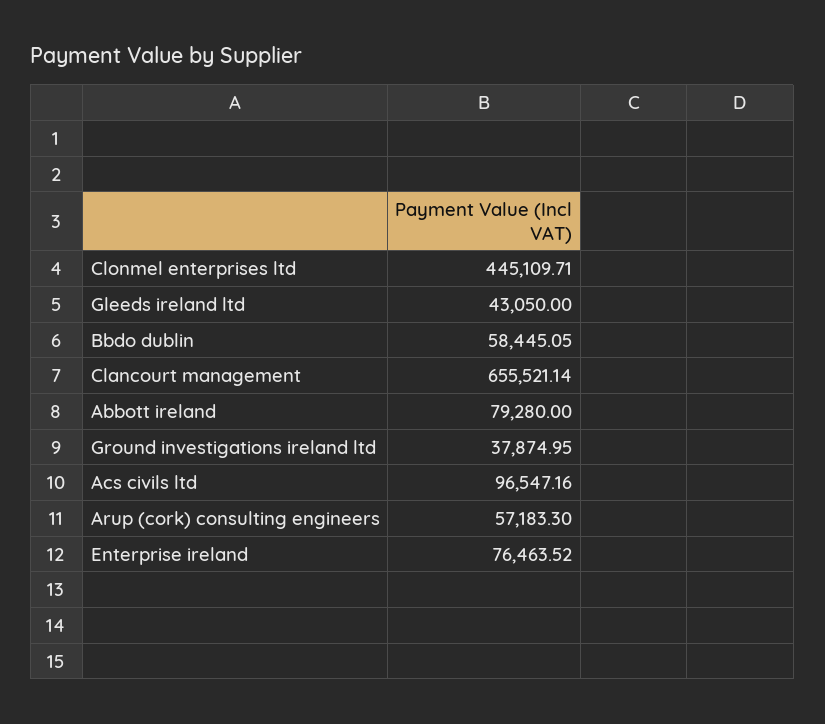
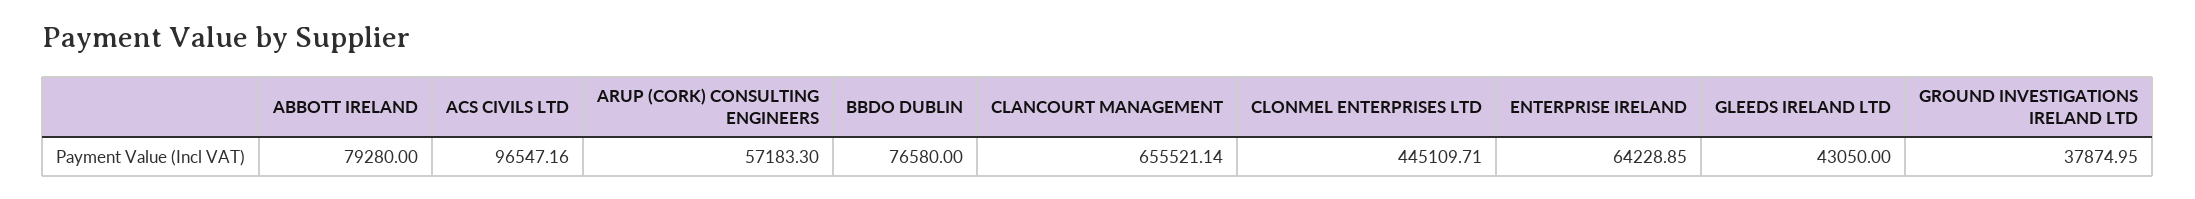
  {
    "Clonmel enterprises ltd": 445109.71,
    "Gleeds ireland ltd": 43050,
-   "Bbdo dublin": 58445.05,
+   "Bbdo dublin": 76580,
    "Clancourt management": 655521.14,
    "Abbott ireland": 79280,
    "Ground investigations ireland ltd": 37874.95,
    "Acs civils ltd": 96547.16,
    "Arup (cork) consulting engineers": 57183.3,
-   "Enterprise ireland": 76463.52
+   "Enterprise ireland": 64228.85
  }

